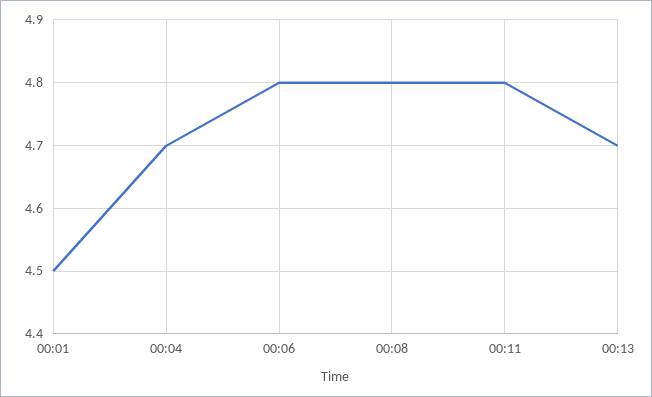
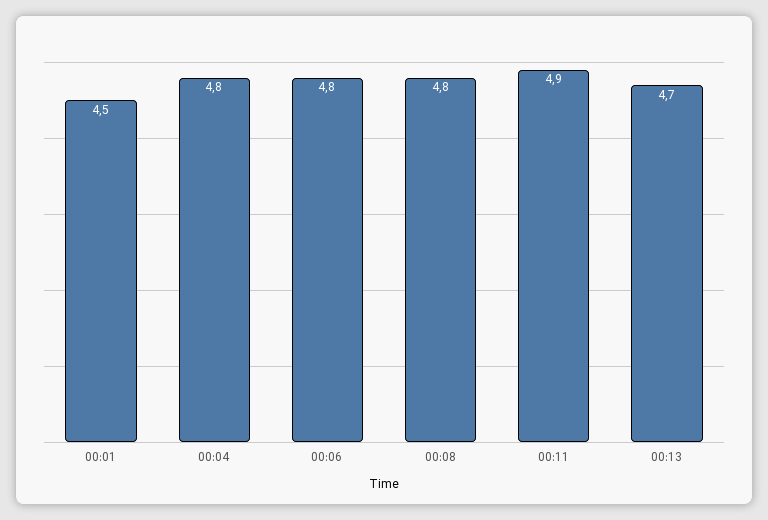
  {
    "00:01": 4.5,
-   "00:04": 4.7,
+   "00:04": 4.8,
    "00:06": 4.8,
    "00:08": 4.8,
-   "00:11": 4.8,
+   "00:11": 4.9,
    "00:13": 4.7
  }

